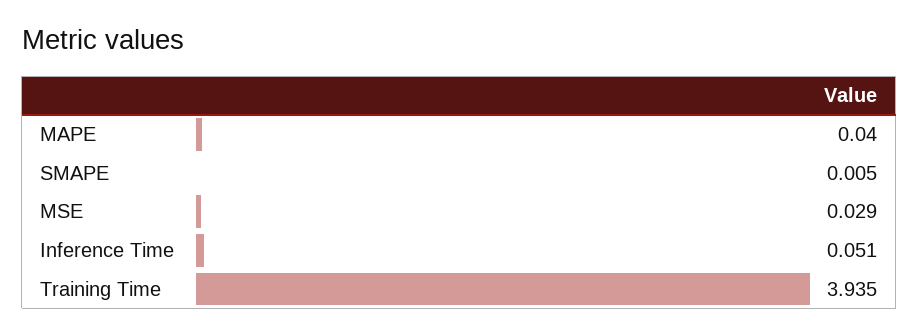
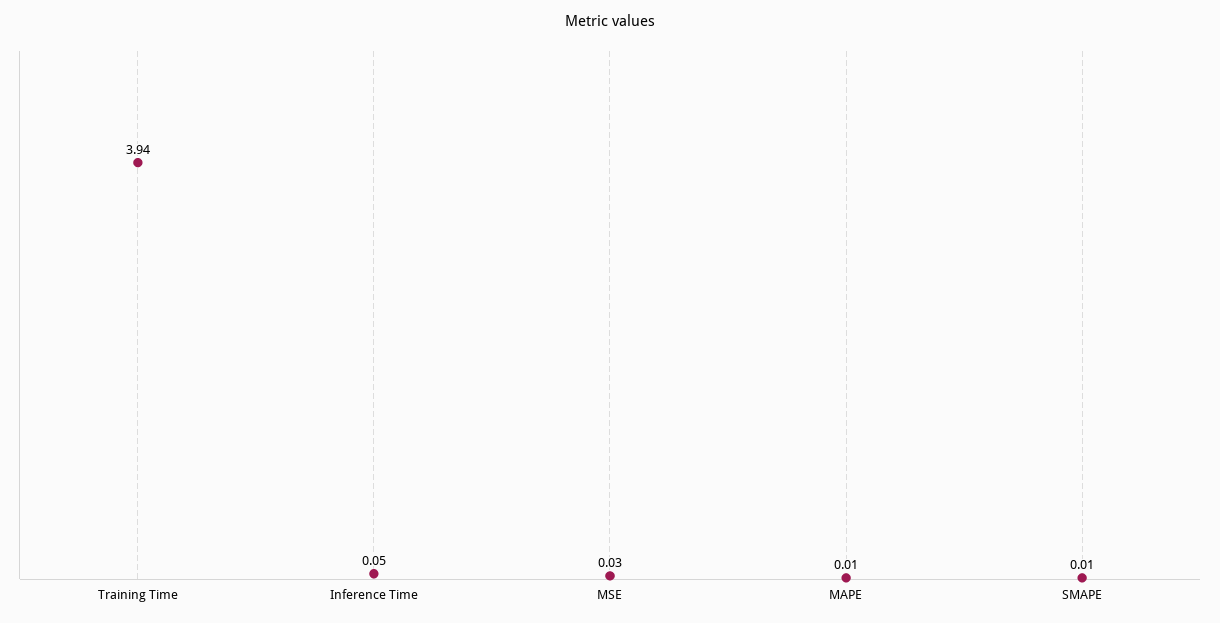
  {
-   "MAPE": 0.04,
+   "MAPE": 0.01,
    "SMAPE": 0.005,
    "MSE": 0.029,
    "Inference Time": 0.051,
    "Training Time": 3.935
  }

